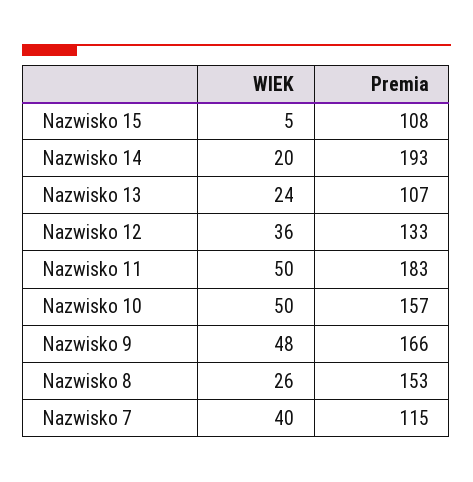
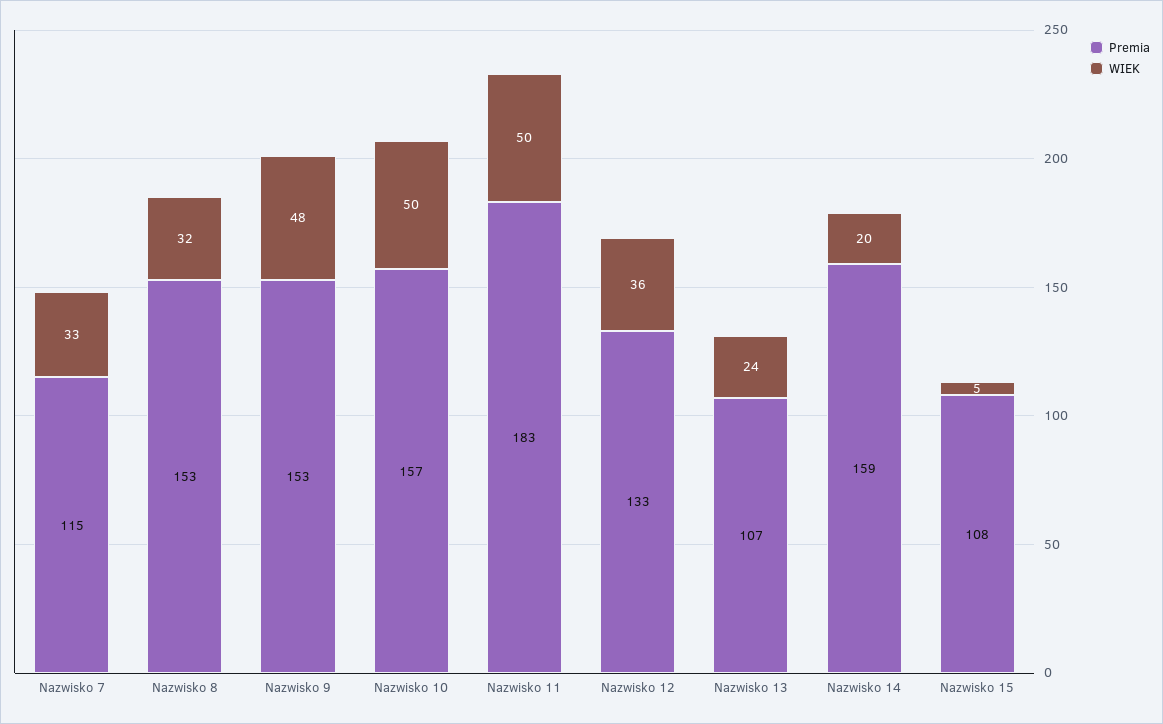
  {
    "WIEK": {
      "Nazwisko 15": 5,
      "Nazwisko 14": 20,
      "Nazwisko 13": 24,
      "Nazwisko 12": 36,
      "Nazwisko 11": 50,
      "Nazwisko 10": 50,
      "Nazwisko 9": 48,
-     "Nazwisko 8": 26,
+     "Nazwisko 8": 32,
-     "Nazwisko 7": 40
+     "Nazwisko 7": 33
    },
    "Premia": {
      "Nazwisko 15": 108,
-     "Nazwisko 14": 193,
+     "Nazwisko 14": 159,
      "Nazwisko 13": 107,
      "Nazwisko 12": 133,
      "Nazwisko 11": 183,
      "Nazwisko 10": 157,
-     "Nazwisko 9": 166,
+     "Nazwisko 9": 153,
      "Nazwisko 8": 153,
      "Nazwisko 7": 115
    }
  }

